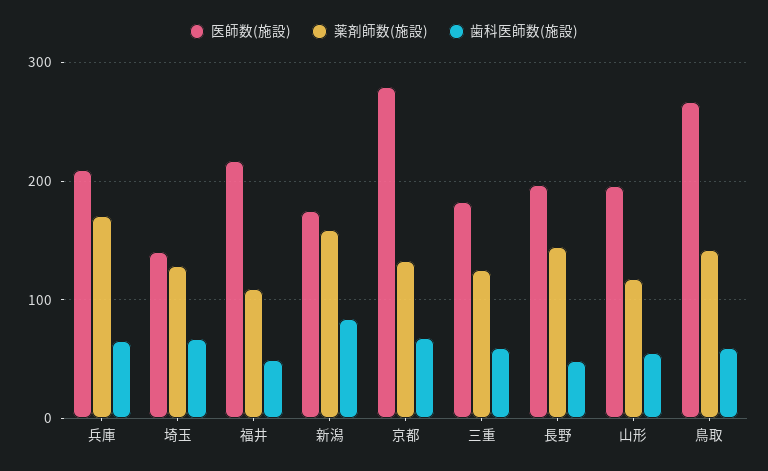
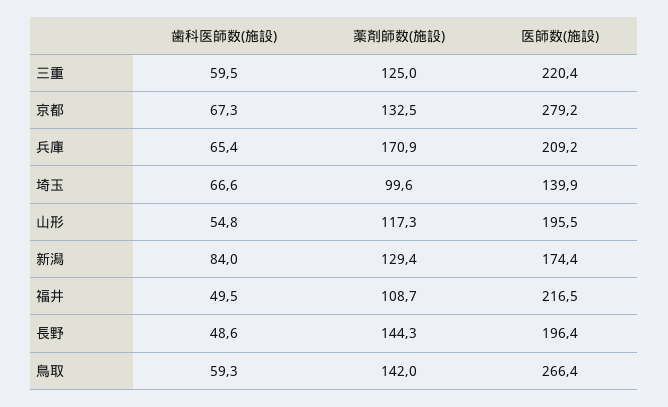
  {
    "医師数(施設)": {
      "兵庫": 209.2,
      "埼玉": 139.9,
      "福井": 216.5,
      "新潟": 174.4,
      "京都": 279.2,
-     "三重": 180,
+     "三重": 220.4,
      "長野": 196.4,
      "山形": 195.5,
      "鳥取": 266.4
    },
    "薬剤師数(施設)": {
      "兵庫": 170.9,
-     "埼玉": 130,
+     "埼玉": 99.6,
      "福井": 108.7,
-     "新潟": 160,
+     "新潟": 129.4,
      "京都": 132.5,
      "三重": 125,
      "長野": 144.3,
      "山形": 117.3,
      "鳥取": 142
    },
    "歯科医師数(施設)": {
      "兵庫": 65.4,
      "埼玉": 66.6,
      "福井": 49.5,
      "新潟": 84,
      "京都": 67.3,
      "三重": 59.5,
      "長野": 48.6,
      "山形": 54.8,
      "鳥取": 59.3
    }
  }

